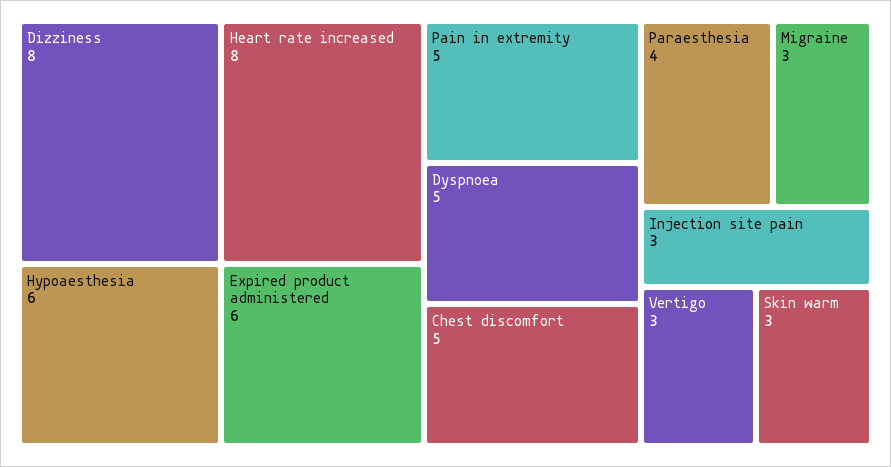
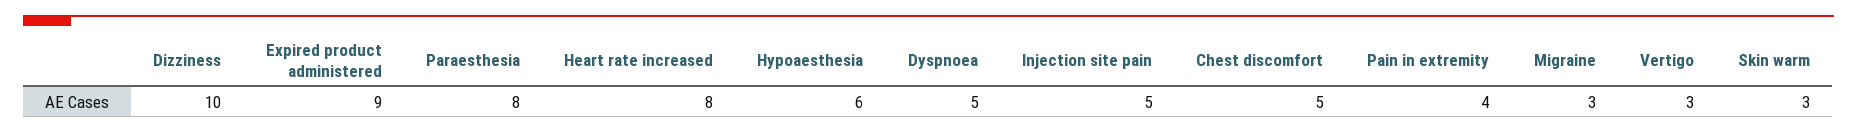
  {
-   "Dizziness": 8,
+   "Dizziness": 10,
    "Heart rate increased": 8,
    "Hypoaesthesia": 6,
-   "Expired product administered": 6,
+   "Expired product administered": 9,
-   "Pain in extremity": 5,
+   "Pain in extremity": 4,
    "Dyspnoea": 5,
    "Chest discomfort": 5,
-   "Paraesthesia": 4,
+   "Paraesthesia": 8,
    "Migraine": 3,
-   "Injection site pain": 3,
+   "Injection site pain": 5,
    "Vertigo": 3,
    "Skin warm": 3
  }

